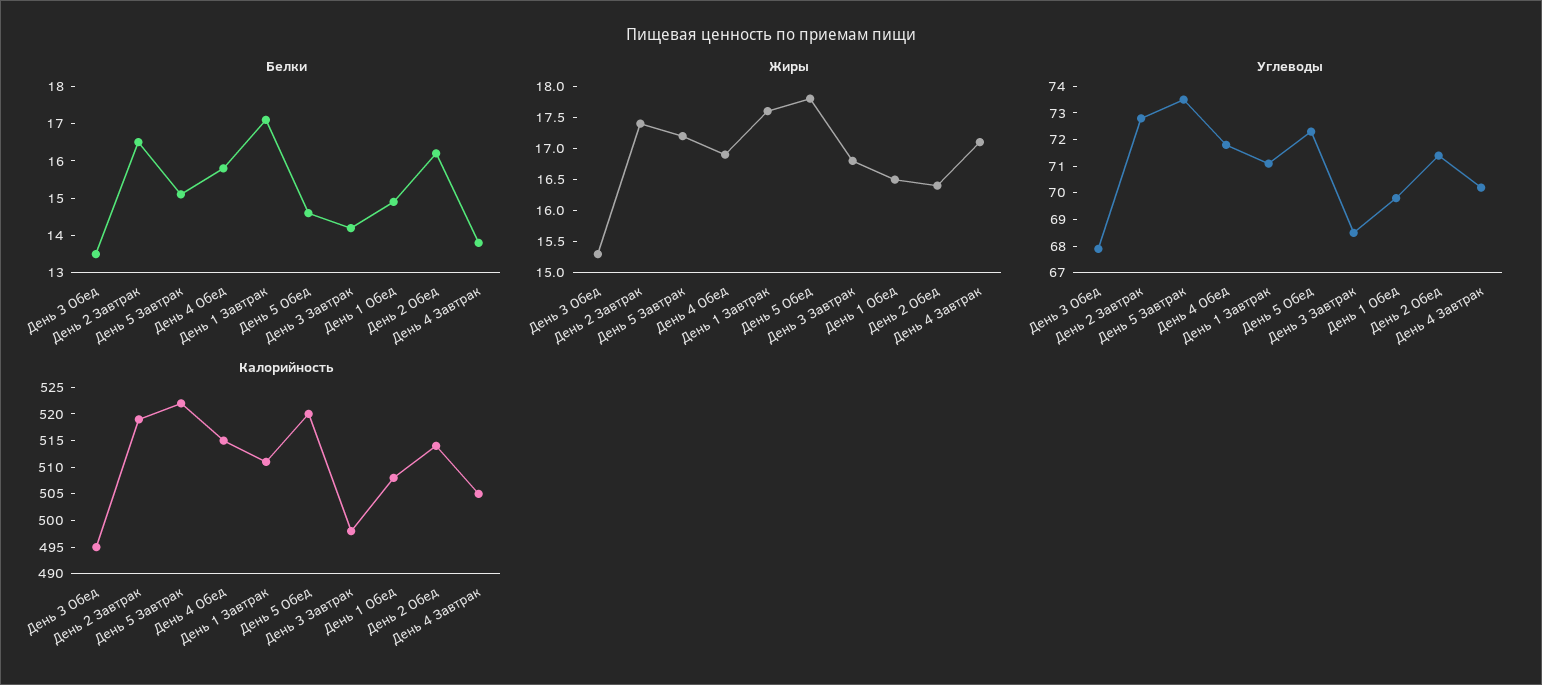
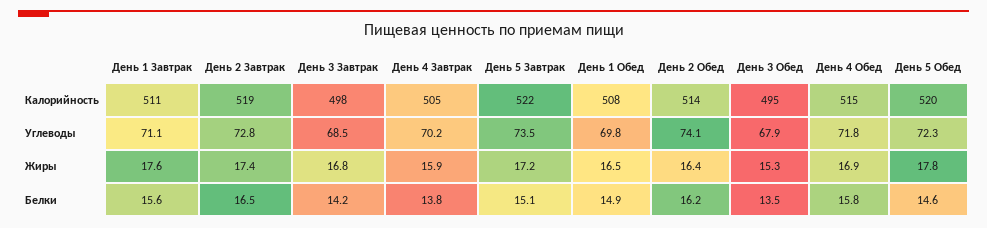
  {
    "Белки": {
      "День 3 Обед": 13.5,
      "День 2 Завтрак": 16.5,
      "День 5 Завтрак": 15.1,
      "День 4 Обед": 15.8,
-     "День 1 Завтрак": 17,
+     "День 1 Завтрак": 15.6,
      "День 5 Обед": 14.6,
      "День 3 Завтрак": 14.2,
      "День 1 Обед": 14.9,
      "День 2 Обед": 16.2,
      "День 4 Завтрак": 13.8
    },
    "Жиры": {
      "День 3 Обед": 15.3,
      "День 2 Завтрак": 17.4,
      "День 5 Завтрак": 17.2,
      "День 4 Обед": 16.9,
      "День 1 Завтрак": 17.6,
      "День 5 Обед": 17.8,
      "День 3 Завтрак": 16.8,
      "День 1 Обед": 16.5,
      "День 2 Обед": 16.4,
-     "День 4 Завтрак": 17
+     "День 4 Завтрак": 15.9
    },
    "Углеводы": {
      "День 3 Обед": 67.9,
      "День 2 Завтрак": 72.8,
      "День 5 Завтрак": 73.5,
      "День 4 Обед": 71.8,
      "День 1 Завтрак": 71.1,
      "День 5 Обед": 72.3,
      "День 3 Завтрак": 68.5,
      "День 1 Обед": 69.8,
-     "День 2 Обед": 71.5,
+     "День 2 Обед": 74.1,
      "День 4 Завтрак": 70.2
    },
    "Калорийность": {
      "День 3 Обед": 495,
      "День 2 Завтрак": 519,
      "День 5 Завтрак": 522,
      "День 4 Обед": 515,
      "День 1 Завтрак": 511,
      "День 5 Обед": 520,
      "День 3 Завтрак": 498,
      "День 1 Обед": 508,
      "День 2 Обед": 514,
      "День 4 Завтрак": 505
    }
  }

